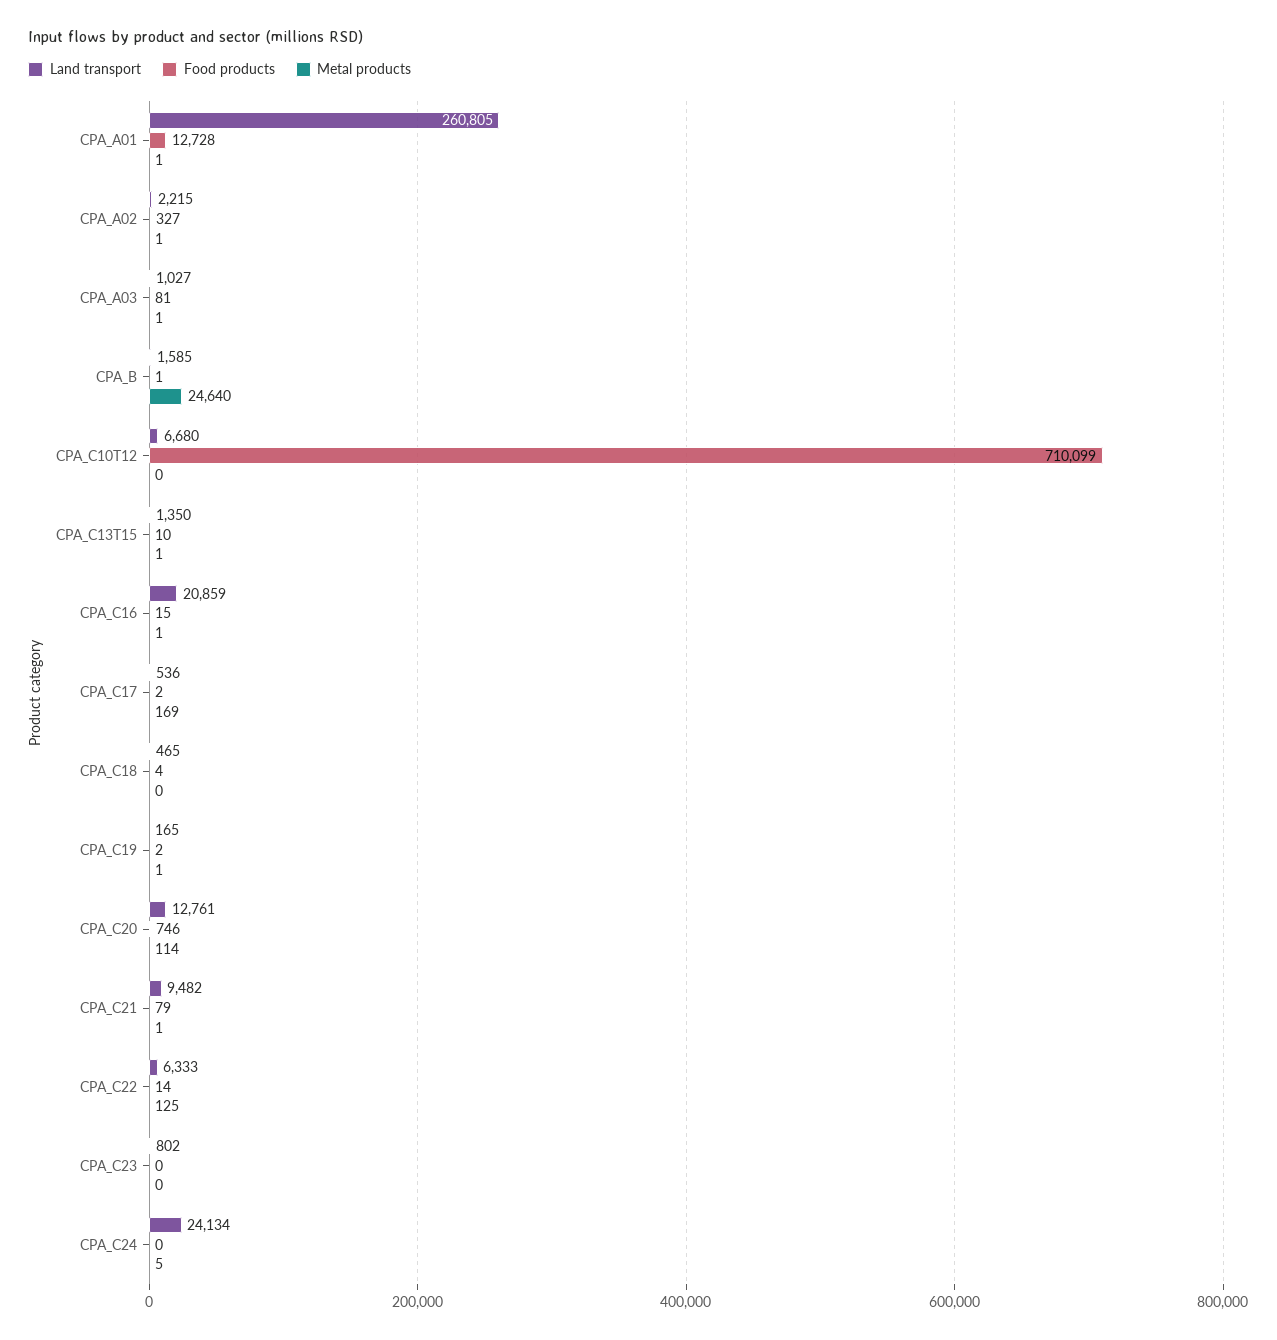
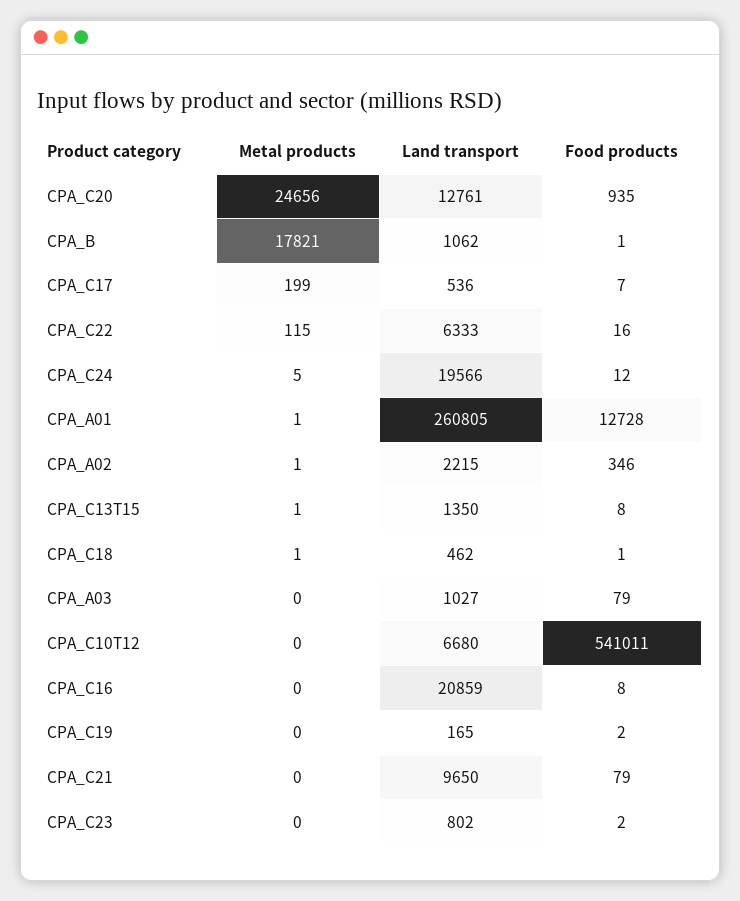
  {
    "Land transport": {
      "CPA_A01": 260805,
      "CPA_A02": 2215,
      "CPA_A03": 1027,
-     "CPA_B": 1585,
+     "CPA_B": 1062,
      "CPA_C10T12": 6680,
      "CPA_C13T15": 1350,
      "CPA_C16": 20859,
      "CPA_C17": 536,
-     "CPA_C18": 465,
+     "CPA_C18": 462,
      "CPA_C19": 165,
      "CPA_C20": 12761,
-     "CPA_C21": 9482,
+     "CPA_C21": 9650,
      "CPA_C22": 6333,
      "CPA_C23": 802,
-     "CPA_C24": 24134
+     "CPA_C24": 19566
    },
    "Food products": {
      "CPA_A01": 12728,
-     "CPA_A02": 327,
+     "CPA_A02": 346,
-     "CPA_A03": 81,
+     "CPA_A03": 79,
      "CPA_B": 1,
-     "CPA_C10T12": 710099,
+     "CPA_C10T12": 541011,
-     "CPA_C13T15": 10,
+     "CPA_C13T15": 8,
-     "CPA_C16": 15,
+     "CPA_C16": 8,
-     "CPA_C17": 2,
+     "CPA_C17": 7,
-     "CPA_C18": 4,
+     "CPA_C18": 1,
      "CPA_C19": 2,
-     "CPA_C20": 746,
+     "CPA_C20": 935,
      "CPA_C21": 79,
-     "CPA_C22": 14,
+     "CPA_C22": 16,
-     "CPA_C23": 0,
+     "CPA_C23": 2,
-     "CPA_C24": 0
+     "CPA_C24": 12
    },
    "Metal products": {
      "CPA_A01": 1,
      "CPA_A02": 1,
-     "CPA_A03": 1,
+     "CPA_A03": 0,
-     "CPA_B": 24640,
+     "CPA_B": 17821,
      "CPA_C10T12": 0,
      "CPA_C13T15": 1,
-     "CPA_C16": 1,
+     "CPA_C16": 0,
-     "CPA_C17": 169,
+     "CPA_C17": 199,
-     "CPA_C18": 0,
+     "CPA_C18": 1,
-     "CPA_C19": 1,
+     "CPA_C19": 0,
-     "CPA_C20": 114,
+     "CPA_C20": 24656,
-     "CPA_C21": 1,
+     "CPA_C21": 0,
-     "CPA_C22": 125,
+     "CPA_C22": 115,
      "CPA_C23": 0,
      "CPA_C24": 5
    }
  }

